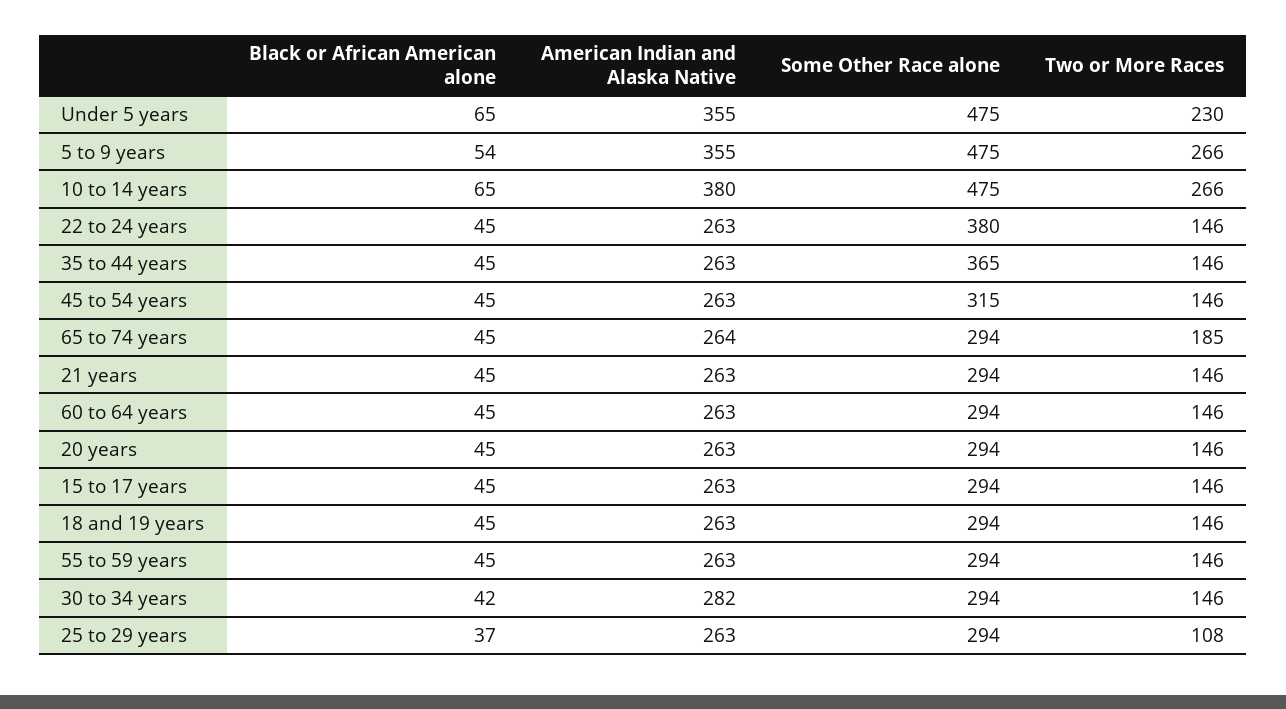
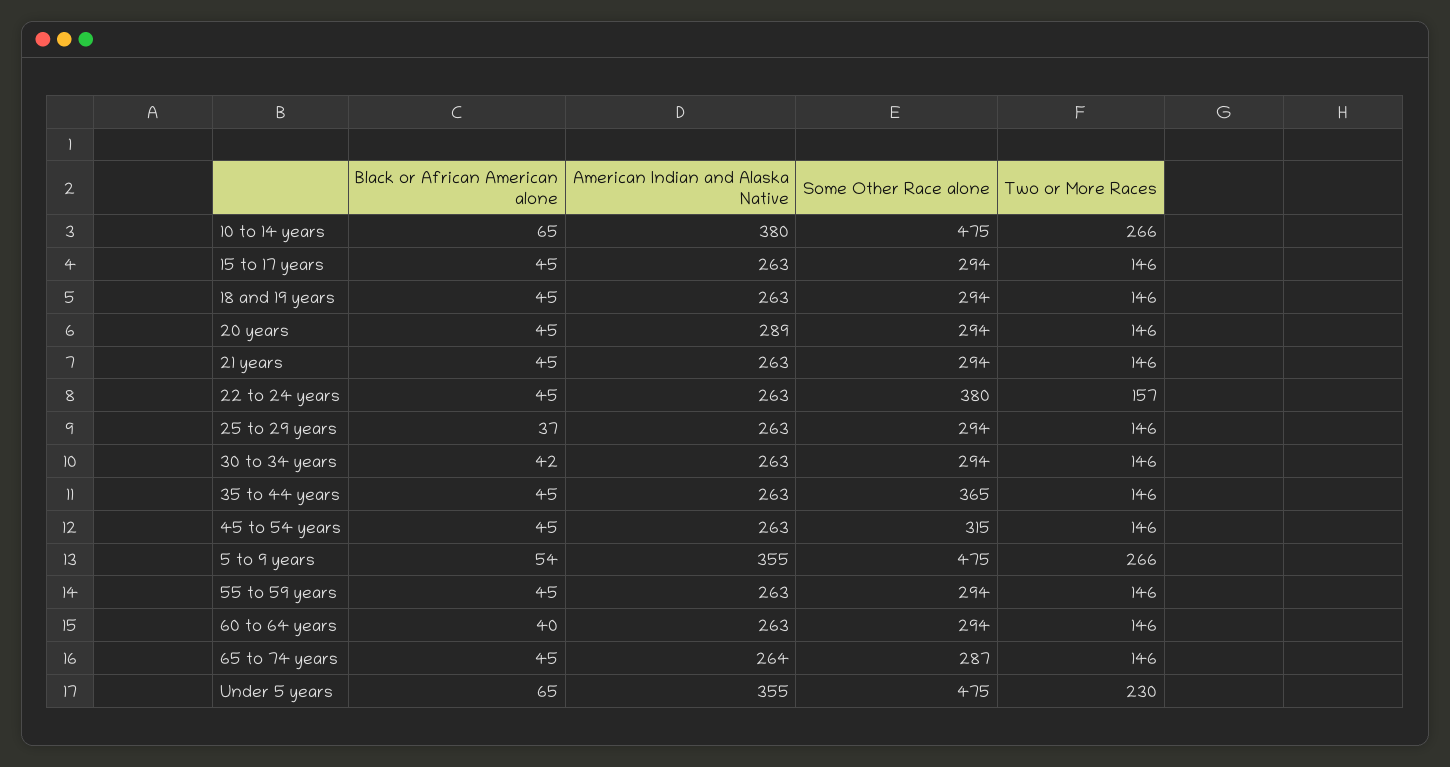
  {
    "Black or African American alone": {
      "Under 5 years": 65,
      "5 to 9 years": 54,
      "10 to 14 years": 65,
      "22 to 24 years": 45,
      "35 to 44 years": 45,
      "45 to 54 years": 45,
      "65 to 74 years": 45,
      "21 years": 45,
-     "60 to 64 years": 45,
+     "60 to 64 years": 40,
      "20 years": 45,
      "15 to 17 years": 45,
      "18 and 19 years": 45,
      "55 to 59 years": 45,
      "30 to 34 years": 42,
      "25 to 29 years": 37
    },
    "American Indian and Alaska Native": {
      "Under 5 years": 355,
      "5 to 9 years": 355,
      "10 to 14 years": 380,
      "22 to 24 years": 263,
      "35 to 44 years": 263,
      "45 to 54 years": 263,
      "65 to 74 years": 264,
      "21 years": 263,
      "60 to 64 years": 263,
-     "20 years": 263,
+     "20 years": 289,
      "15 to 17 years": 263,
      "18 and 19 years": 263,
      "55 to 59 years": 263,
-     "30 to 34 years": 282,
+     "30 to 34 years": 263,
      "25 to 29 years": 263
    },
    "Some Other Race alone": {
      "Under 5 years": 475,
      "5 to 9 years": 475,
      "10 to 14 years": 475,
      "22 to 24 years": 380,
      "35 to 44 years": 365,
      "45 to 54 years": 315,
-     "65 to 74 years": 294,
+     "65 to 74 years": 287,
      "21 years": 294,
      "60 to 64 years": 294,
      "20 years": 294,
      "15 to 17 years": 294,
      "18 and 19 years": 294,
      "55 to 59 years": 294,
      "30 to 34 years": 294,
      "25 to 29 years": 294
    },
    "Two or More Races": {
      "Under 5 years": 230,
      "5 to 9 years": 266,
      "10 to 14 years": 266,
-     "22 to 24 years": 146,
+     "22 to 24 years": 157,
      "35 to 44 years": 146,
      "45 to 54 years": 146,
-     "65 to 74 years": 185,
+     "65 to 74 years": 146,
      "21 years": 146,
      "60 to 64 years": 146,
      "20 years": 146,
      "15 to 17 years": 146,
      "18 and 19 years": 146,
      "55 to 59 years": 146,
      "30 to 34 years": 146,
-     "25 to 29 years": 108
+     "25 to 29 years": 146
    }
  }

